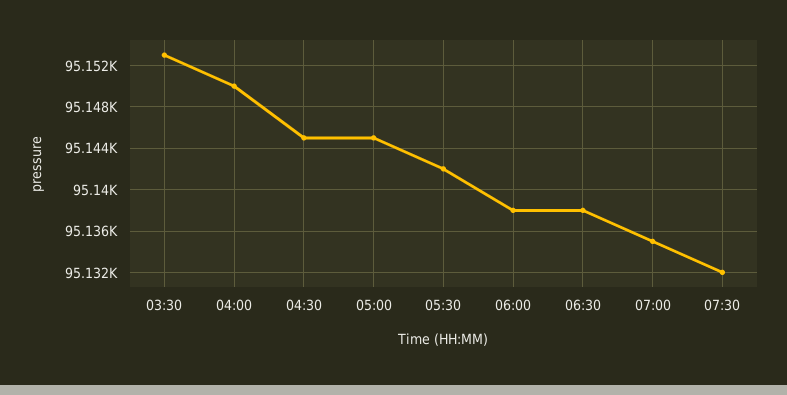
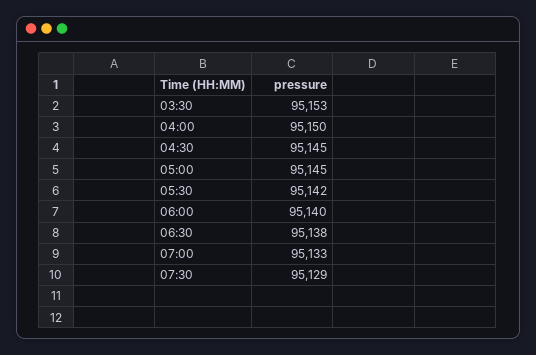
  {
    "03:30": 95153,
    "04:00": 95150,
    "04:30": 95145,
    "05:00": 95145,
    "05:30": 95142,
-   "06:00": 95138,
+   "06:00": 95140,
    "06:30": 95138,
-   "07:00": 95135,
+   "07:00": 95133,
-   "07:30": 95132
+   "07:30": 95129
  }

